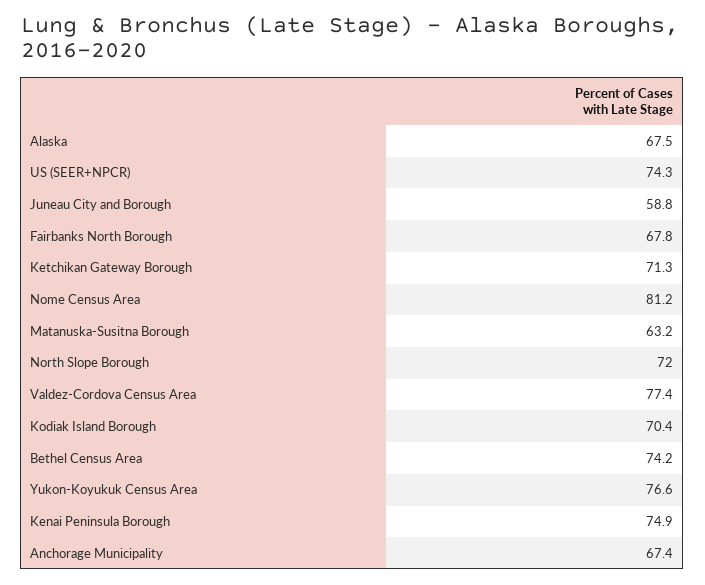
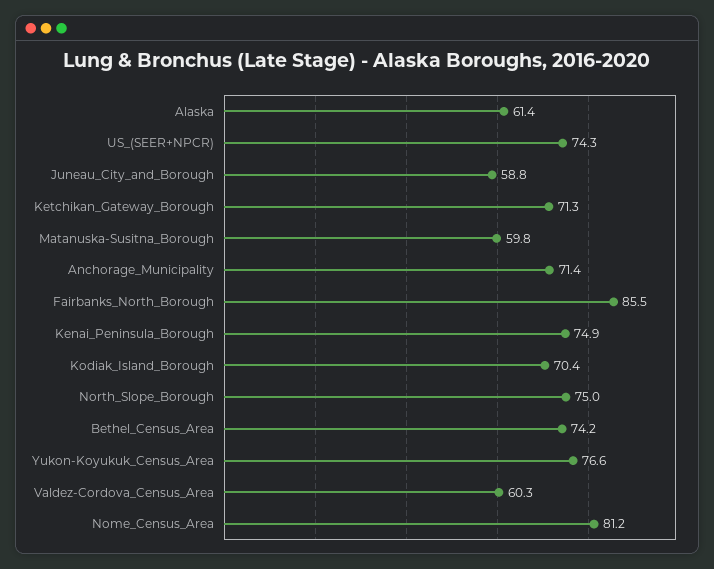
  {
-   "Alaska": 67.5,
+   "Alaska": 61.4,
    "US (SEER+NPCR)": 74.3,
    "Juneau City and Borough": 58.8,
-   "Fairbanks North Borough": 67.8,
+   "Fairbanks North Borough": 85.5,
    "Ketchikan Gateway Borough": 71.3,
    "Nome Census Area": 81.2,
-   "Matanuska-Susitna Borough": 63.2,
+   "Matanuska-Susitna Borough": 59.8,
-   "North Slope Borough": 72,
+   "North Slope Borough": 75,
-   "Valdez-Cordova Census Area": 77.4,
+   "Valdez-Cordova Census Area": 60.3,
    "Kodiak Island Borough": 70.4,
    "Bethel Census Area": 74.2,
    "Yukon-Koyukuk Census Area": 76.6,
    "Kenai Peninsula Borough": 74.9,
-   "Anchorage Municipality": 67.4
+   "Anchorage Municipality": 71.4
  }

